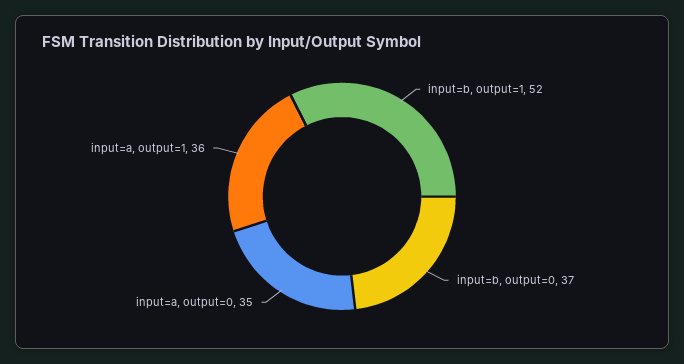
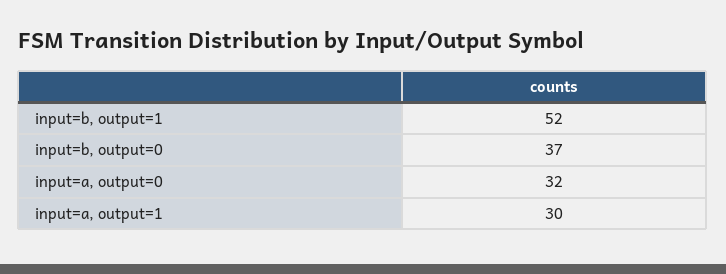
  {
    "input=b, output=1": 52,
    "input=b, output=0": 37,
-   "input=a, output=0": 35,
+   "input=a, output=0": 32,
-   "input=a, output=1": 36
+   "input=a, output=1": 30
  }

